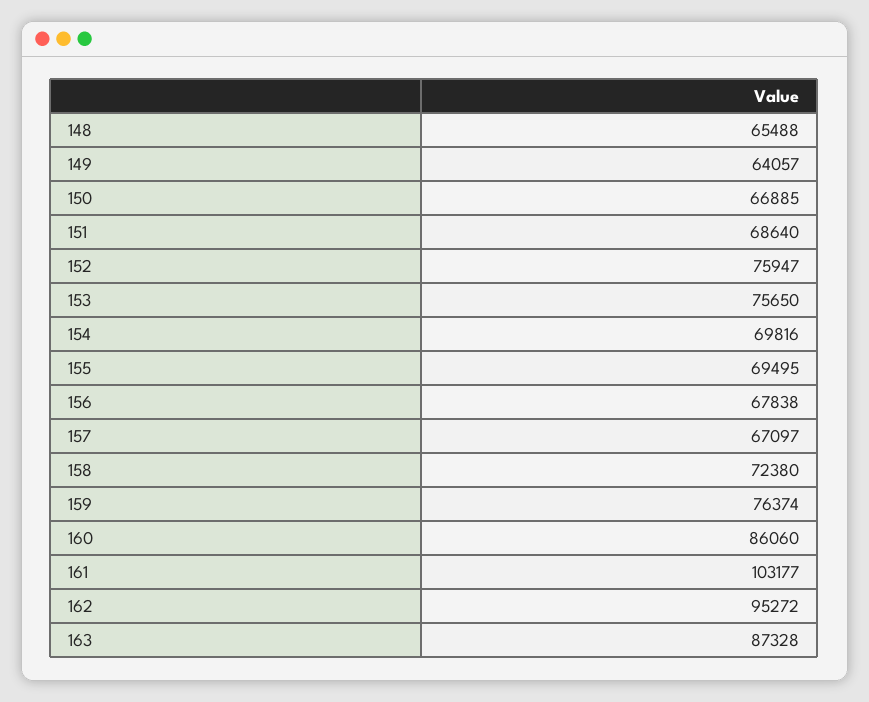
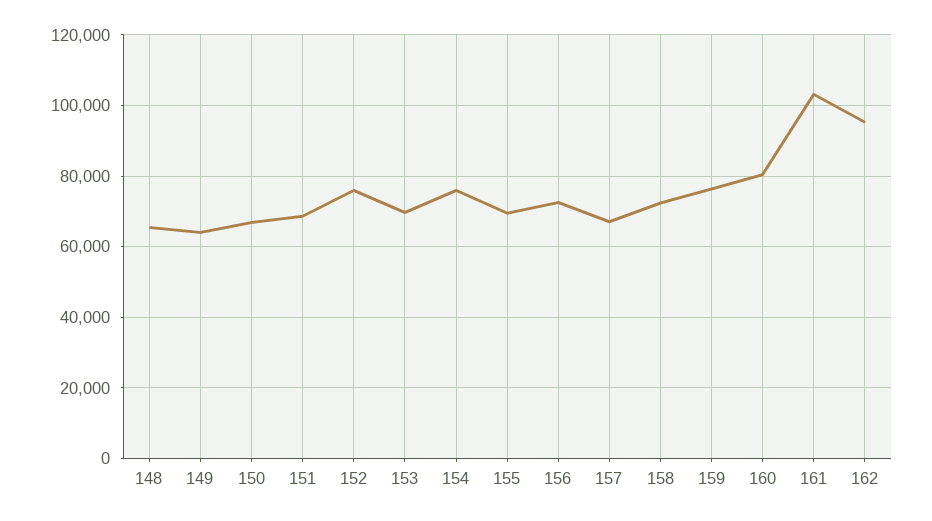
  {
    "148": 65488,
    "149": 64057,
    "150": 66885,
    "151": 68640,
    "152": 75947,
-   "153": 75650,
+   "153": 70000,
-   "154": 69816,
+   "154": 76000,
    "155": 69495,
-   "156": 67838,
+   "156": 72000,
    "157": 67097,
    "158": 72380,
    "159": 76374,
-   "160": 86060,
+   "160": 80000,
    "161": 103177,
-   "162": 95272,
+   "162": 95272
-   "163": 87328
  }

